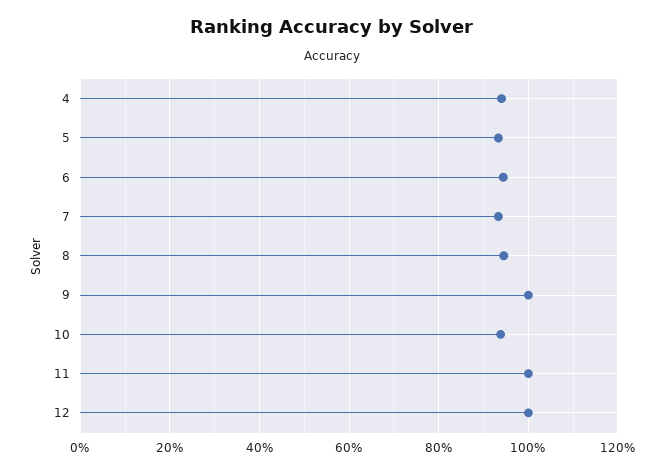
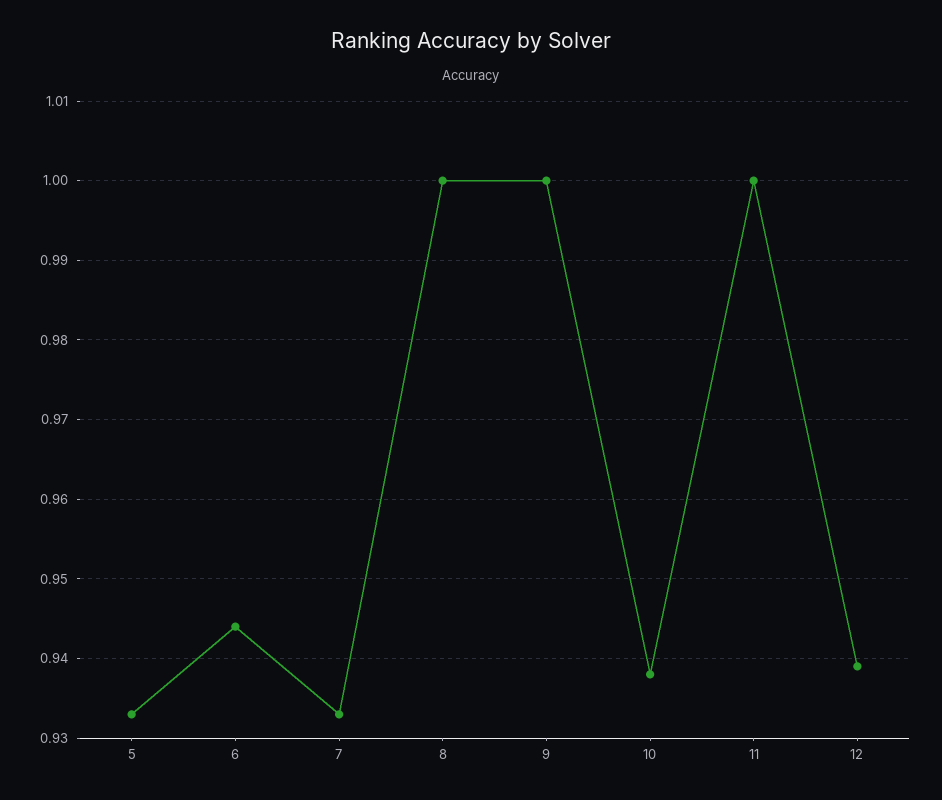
  {
-   "4": 0.94,
    "5": 0.933,
    "6": 0.944,
    "7": 0.933,
-   "8": 0.94,
+   "8": 1,
    "9": 1,
    "10": 0.938,
    "11": 1,
-   "12": 1
+   "12": 0.939
  }

